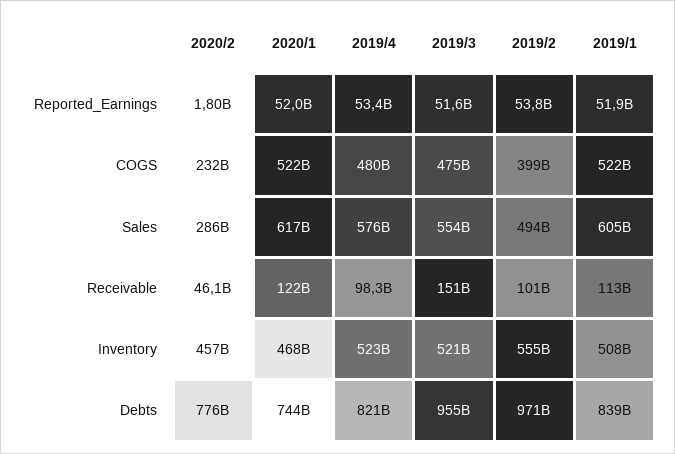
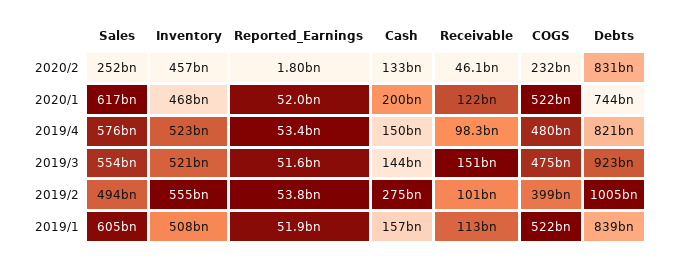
  {
    "2020/2": {
      "Reported_Earnings": 1800000000,
      "COGS": 232000000000,
-     "Sales": 286000000000,
+     "Sales": 252000000000,
      "Receivable": 46100000000,
      "Inventory": 457000000000,
-     "Debts": 776000000000
+     "Debts": 831000000000,
+     "Cash": 133000000000
    },
    "2020/1": {
      "Reported_Earnings": 52000000000,
      "COGS": 522000000000,
      "Sales": 617000000000,
      "Receivable": 122000000000,
      "Inventory": 468000000000,
-     "Debts": 744000000000
+     "Debts": 744000000000,
+     "Cash": 200000000000
    },
    "2019/4": {
      "Reported_Earnings": 53400000000,
      "COGS": 480000000000,
      "Sales": 576000000000,
      "Receivable": 98300000000,
      "Inventory": 523000000000,
-     "Debts": 821000000000
+     "Debts": 821000000000,
+     "Cash": 150000000000
    },
    "2019/3": {
      "Reported_Earnings": 51600000000,
      "COGS": 475000000000,
      "Sales": 554000000000,
      "Receivable": 151000000000,
      "Inventory": 521000000000,
-     "Debts": 955000000000
+     "Debts": 923000000000,
+     "Cash": 144000000000
    },
    "2019/2": {
      "Reported_Earnings": 53800000000,
      "COGS": 399000000000,
      "Sales": 494000000000,
      "Receivable": 101000000000,
      "Inventory": 555000000000,
-     "Debts": 971000000000
+     "Debts": 1005000000000,
+     "Cash": 275000000000
    },
    "2019/1": {
      "Reported_Earnings": 51900000000,
      "COGS": 522000000000,
      "Sales": 605000000000,
      "Receivable": 113000000000,
      "Inventory": 508000000000,
-     "Debts": 839000000000
+     "Debts": 839000000000,
+     "Cash": 157000000000
    }
  }

